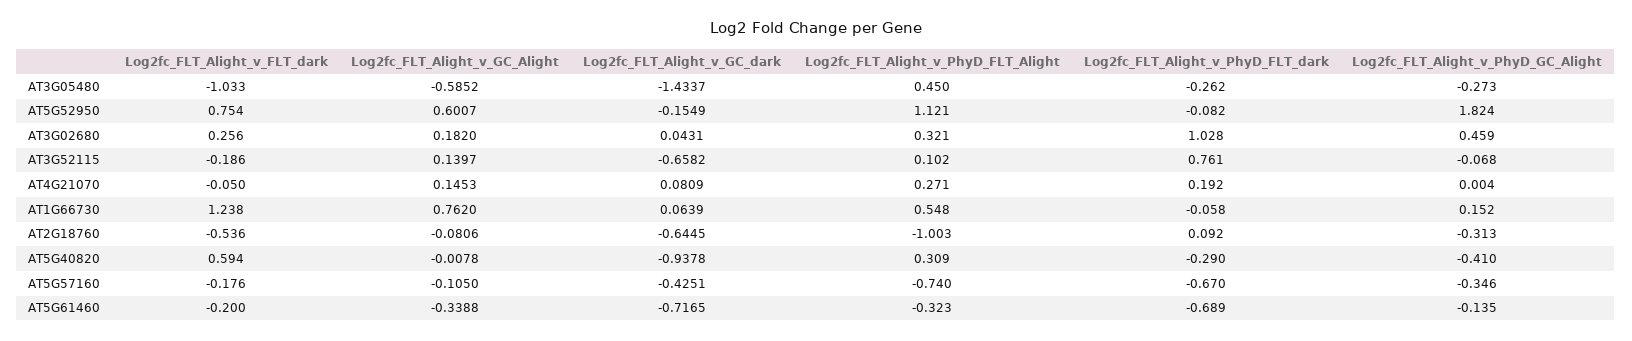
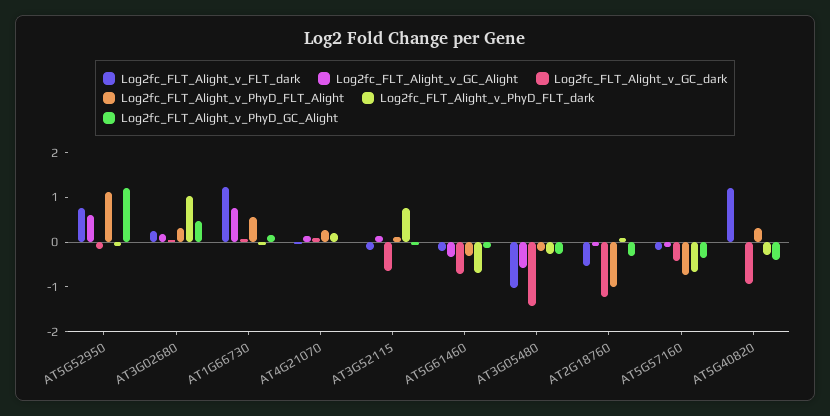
  {
    "Log2fc_FLT_Alight_v_FLT_dark": {
      "AT3G05480": -1.033,
      "AT5G52950": 0.754,
      "AT3G02680": 0.256,
      "AT3G52115": -0.186,
      "AT4G21070": -0.05,
      "AT1G66730": 1.238,
      "AT2G18760": -0.536,
-     "AT5G40820": 0.594,
+     "AT5G40820": 1.2,
      "AT5G57160": -0.176,
      "AT5G61460": -0.2
    },
    "Log2fc_FLT_Alight_v_GC_Alight": {
      "AT3G05480": -0.5852,
      "AT5G52950": 0.6007,
      "AT3G02680": 0.182,
      "AT3G52115": 0.1397,
      "AT4G21070": 0.1453,
      "AT1G66730": 0.762,
      "AT2G18760": -0.0806,
      "AT5G40820": -0.0078,
      "AT5G57160": -0.105,
      "AT5G61460": -0.3388
    },
    "Log2fc_FLT_Alight_v_GC_dark": {
      "AT3G05480": -1.4337,
      "AT5G52950": -0.1549,
      "AT3G02680": 0.0431,
      "AT3G52115": -0.6582,
      "AT4G21070": 0.0809,
      "AT1G66730": 0.0639,
-     "AT2G18760": -0.6445,
+     "AT2G18760": -1.2,
      "AT5G40820": -0.9378,
      "AT5G57160": -0.4251,
      "AT5G61460": -0.7165
    },
    "Log2fc_FLT_Alight_v_PhyD_FLT_Alight": {
-     "AT3G05480": 0.45,
+     "AT3G05480": -0.2,
      "AT5G52950": 1.121,
      "AT3G02680": 0.321,
      "AT3G52115": 0.102,
      "AT4G21070": 0.271,
      "AT1G66730": 0.548,
      "AT2G18760": -1.003,
      "AT5G40820": 0.309,
      "AT5G57160": -0.74,
      "AT5G61460": -0.323
    },
    "Log2fc_FLT_Alight_v_PhyD_FLT_dark": {
      "AT3G05480": -0.262,
      "AT5G52950": -0.082,
      "AT3G02680": 1.028,
      "AT3G52115": 0.761,
      "AT4G21070": 0.192,
      "AT1G66730": -0.058,
      "AT2G18760": 0.092,
      "AT5G40820": -0.29,
      "AT5G57160": -0.67,
      "AT5G61460": -0.689
    },
    "Log2fc_FLT_Alight_v_PhyD_GC_Alight": {
      "AT3G05480": -0.273,
-     "AT5G52950": 1.824,
+     "AT5G52950": 1.2,
      "AT3G02680": 0.459,
      "AT3G52115": -0.068,
      "AT4G21070": 0.004,
      "AT1G66730": 0.152,
      "AT2G18760": -0.313,
      "AT5G40820": -0.41,
      "AT5G57160": -0.346,
      "AT5G61460": -0.135
    }
  }

